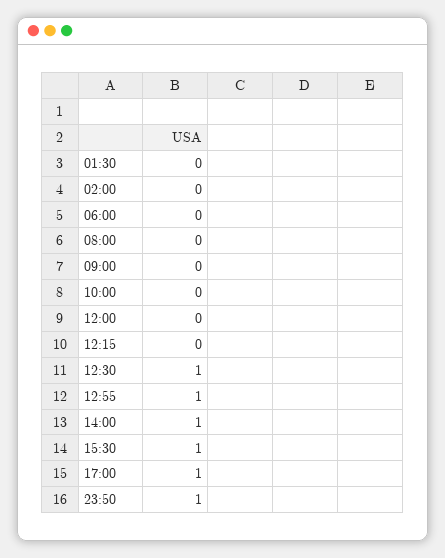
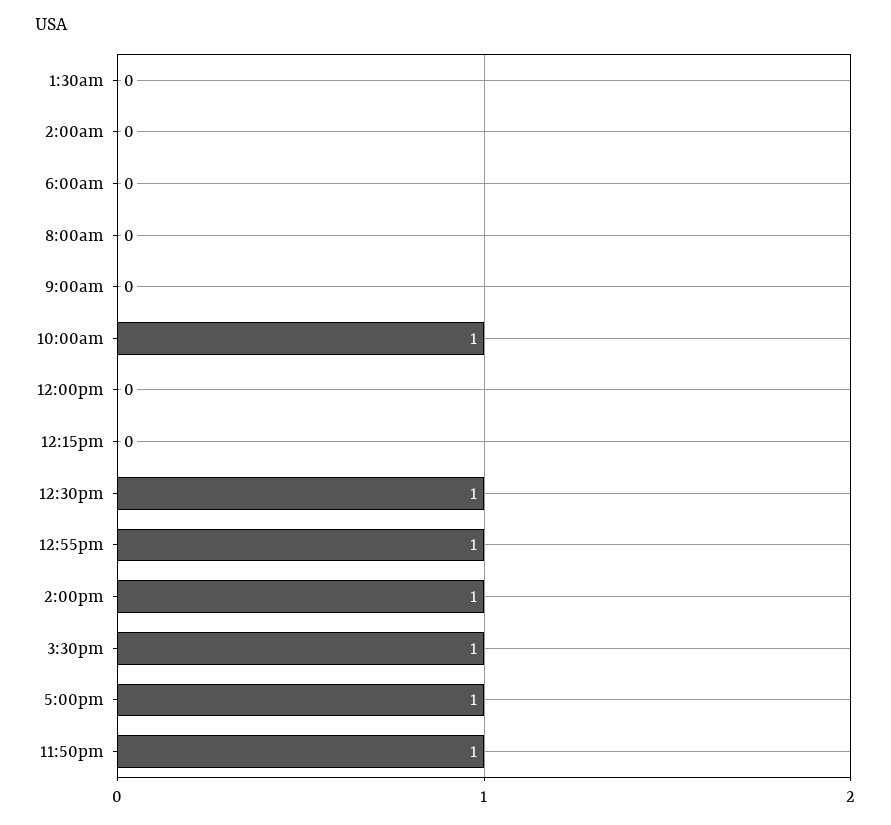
  {
    "01:30": 0,
    "02:00": 0,
    "06:00": 0,
    "08:00": 0,
    "09:00": 0,
-   "10:00": 0,
+   "10:00": 1,
    "12:00": 0,
    "12:15": 0,
    "12:30": 1,
    "12:55": 1,
    "14:00": 1,
    "15:30": 1,
    "17:00": 1,
    "23:50": 1
  }

